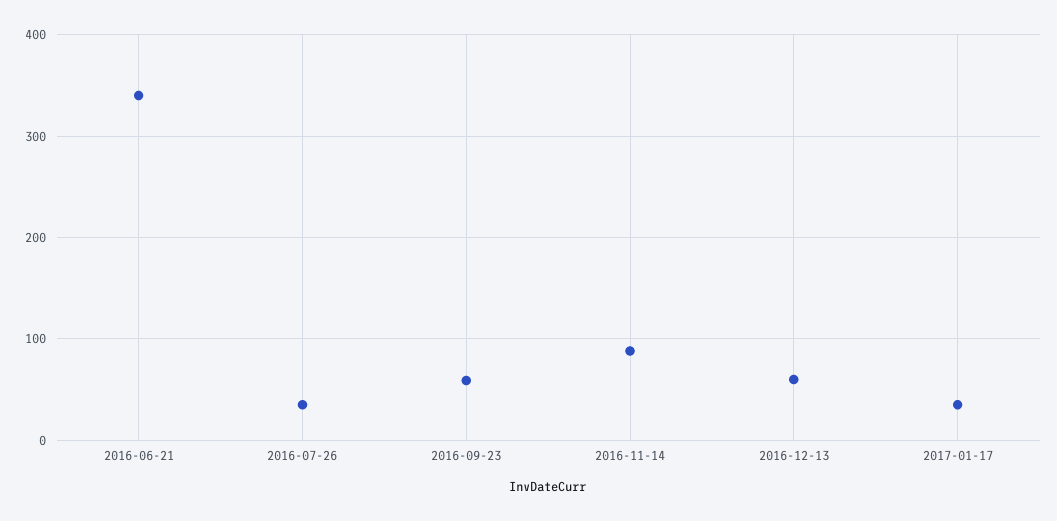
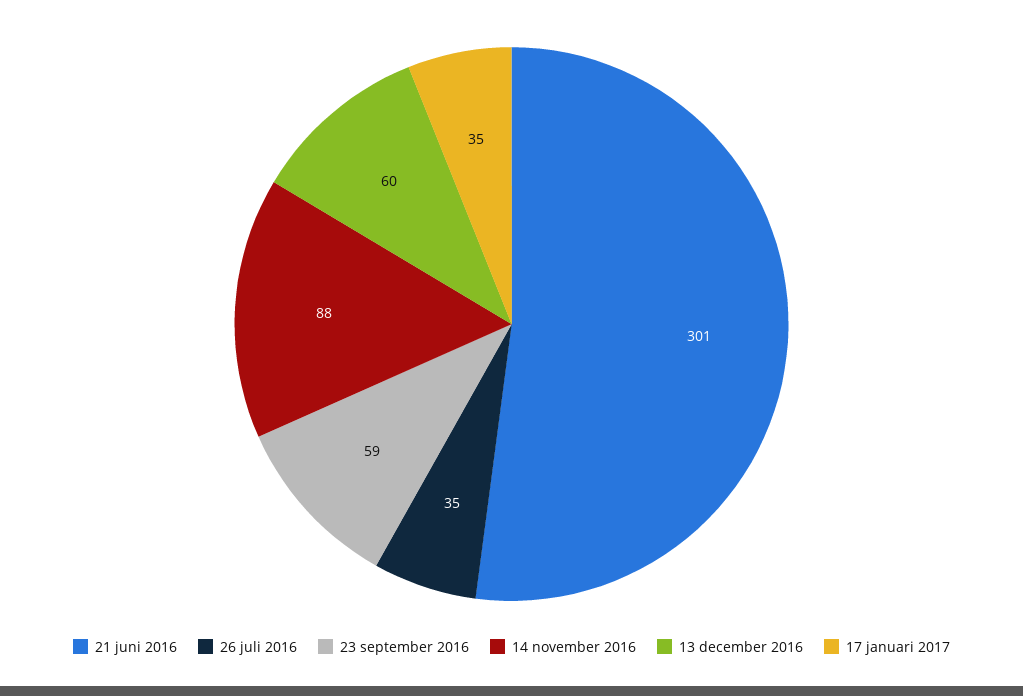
  {
-   "2016-06-21": 340,
+   "2016-06-21": 301,
    "2016-07-26": 35,
    "2016-09-23": 59,
    "2016-11-14": 88,
    "2016-12-13": 60,
    "2017-01-17": 35
  }

